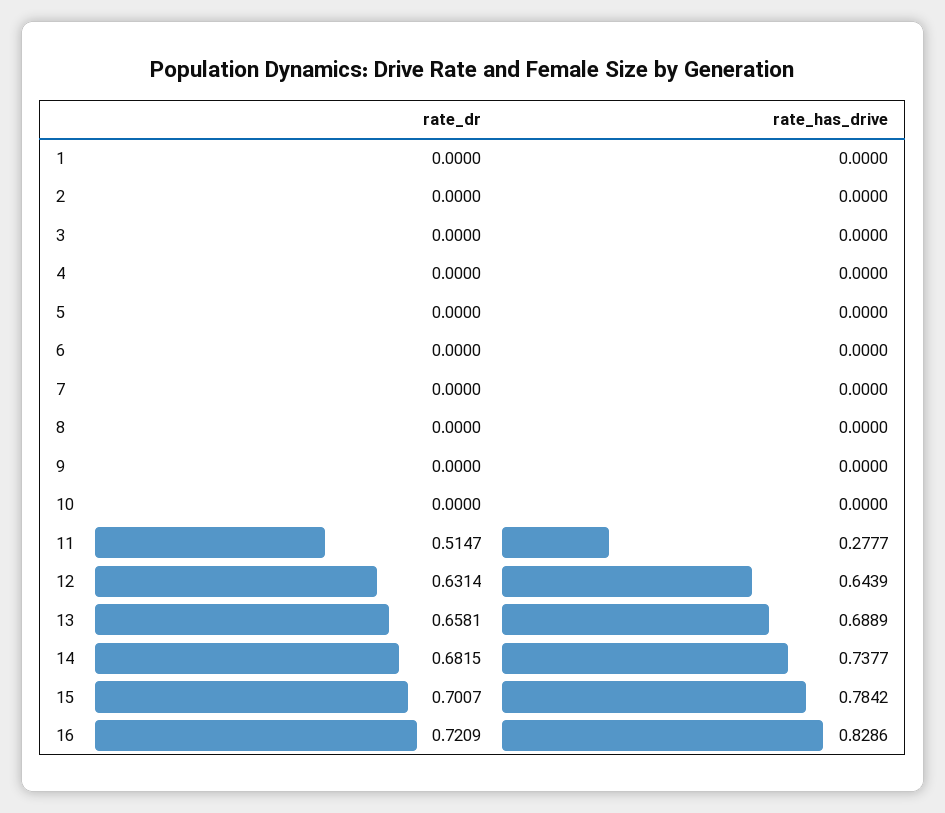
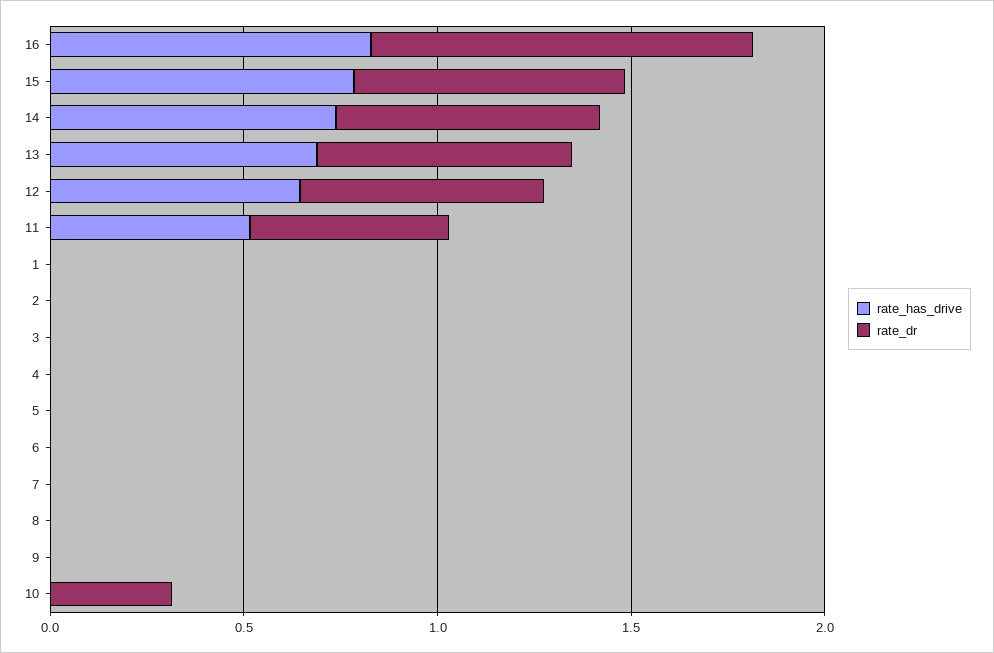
  {
    "rate_dr": {
      "1": 0,
      "2": 0,
      "3": 0,
      "4": 0,
      "5": 0,
      "6": 0,
      "7": 0,
      "8": 0,
      "9": 0,
-     "10": 0,
+     "10": 0.3,
      "11": 0.5147,
      "12": 0.6314,
      "13": 0.6581,
      "14": 0.6815,
      "15": 0.7007,
-     "16": 0.7209
+     "16": 1
    },
    "rate_has_drive": {
      "1": 0,
      "2": 0,
      "3": 0,
      "4": 0,
      "5": 0,
      "6": 0,
      "7": 0,
      "8": 0,
      "9": 0,
      "10": 0,
-     "11": 0.2777,
+     "11": 0.5,
      "12": 0.6439,
      "13": 0.6889,
      "14": 0.7377,
      "15": 0.7842,
      "16": 0.8286
    }
  }

